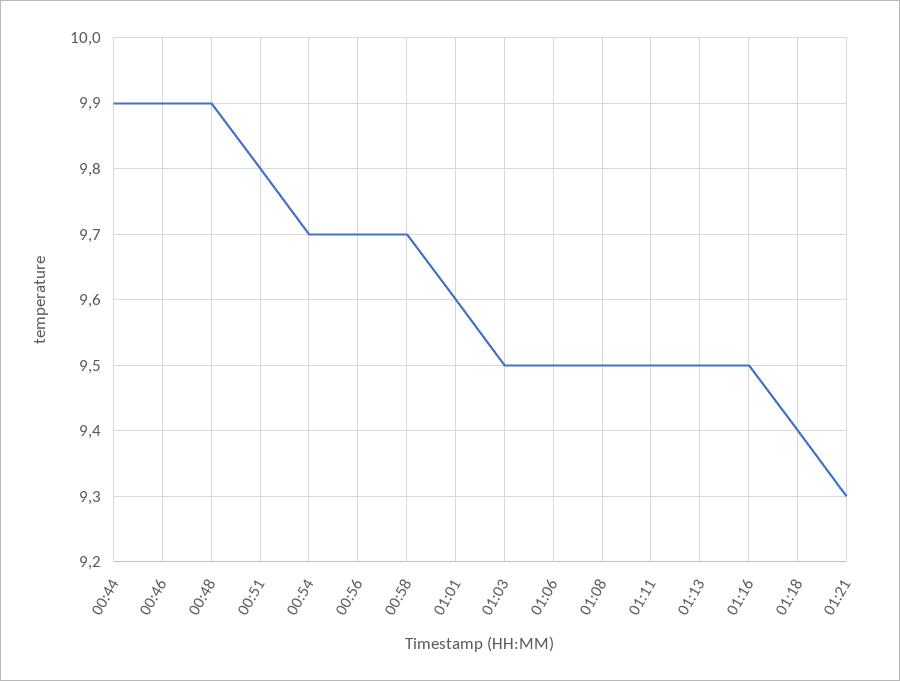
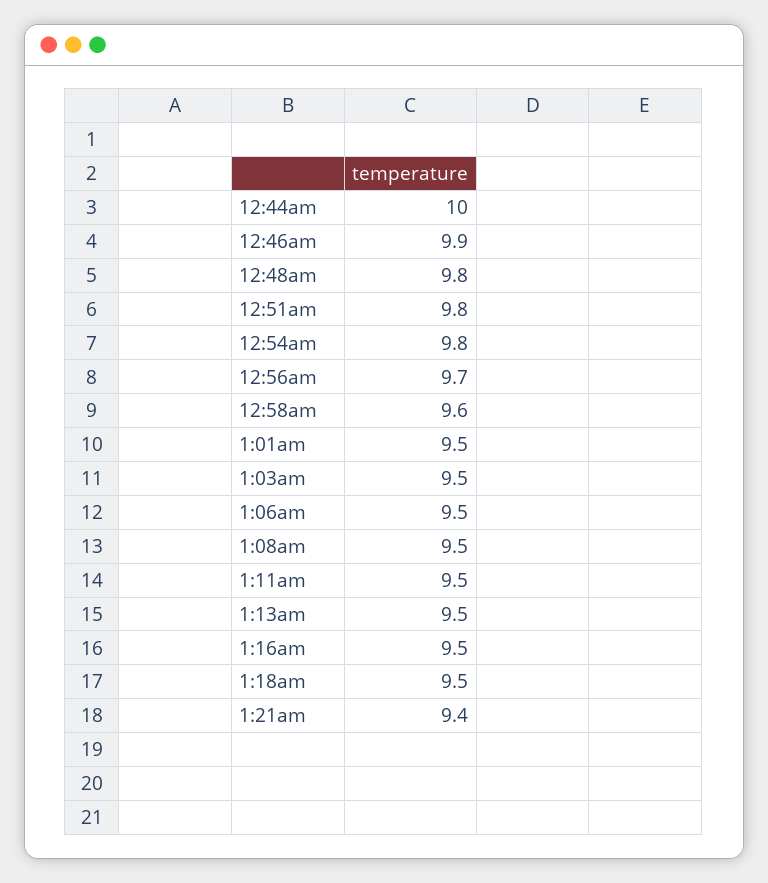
  {
-   "00:44": 9.9,
+   "00:44": 10,
    "00:46": 9.9,
-   "00:48": 9.9,
+   "00:48": 9.8,
    "00:51": 9.8,
-   "00:54": 9.7,
+   "00:54": 9.8,
    "00:56": 9.7,
-   "00:58": 9.7,
+   "00:58": 9.6,
-   "01:01": 9.6,
+   "01:01": 9.5,
    "01:03": 9.5,
    "01:06": 9.5,
    "01:08": 9.5,
    "01:11": 9.5,
    "01:13": 9.5,
    "01:16": 9.5,
-   "01:18": 9.4,
+   "01:18": 9.5,
-   "01:21": 9.3
+   "01:21": 9.4
  }

